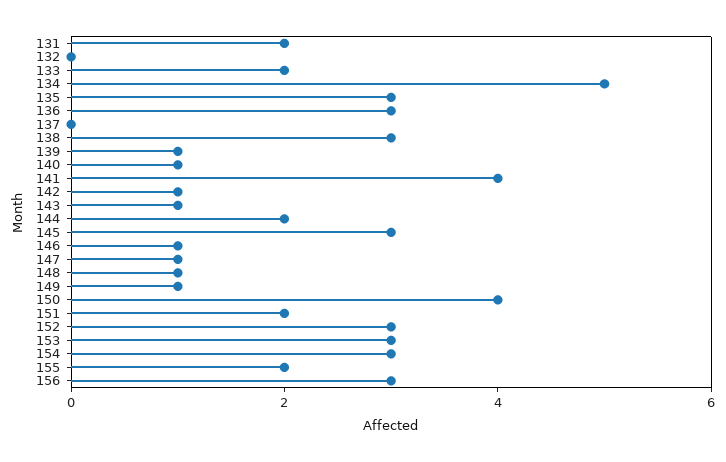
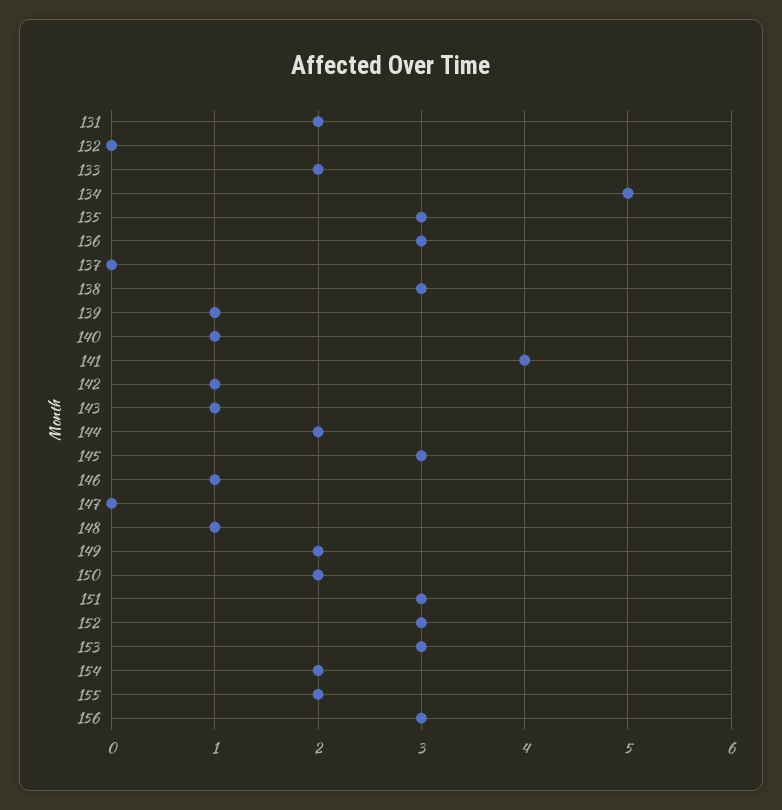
  {
    "131": 2,
    "132": 0,
    "133": 2,
    "134": 5,
    "135": 3,
    "136": 3,
    "137": 0,
    "138": 3,
    "139": 1,
    "140": 1,
    "141": 4,
    "142": 1,
    "143": 1,
    "144": 2,
    "145": 3,
    "146": 1,
-   "147": 1,
+   "147": 0,
    "148": 1,
-   "149": 1,
+   "149": 2,
-   "150": 4,
+   "150": 2,
-   "151": 2,
+   "151": 3,
    "152": 3,
    "153": 3,
-   "154": 3,
+   "154": 2,
    "155": 2,
    "156": 3
  }

